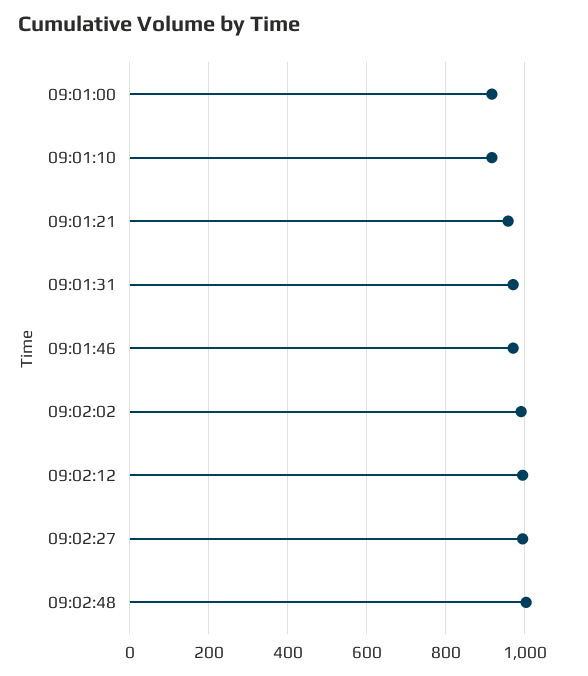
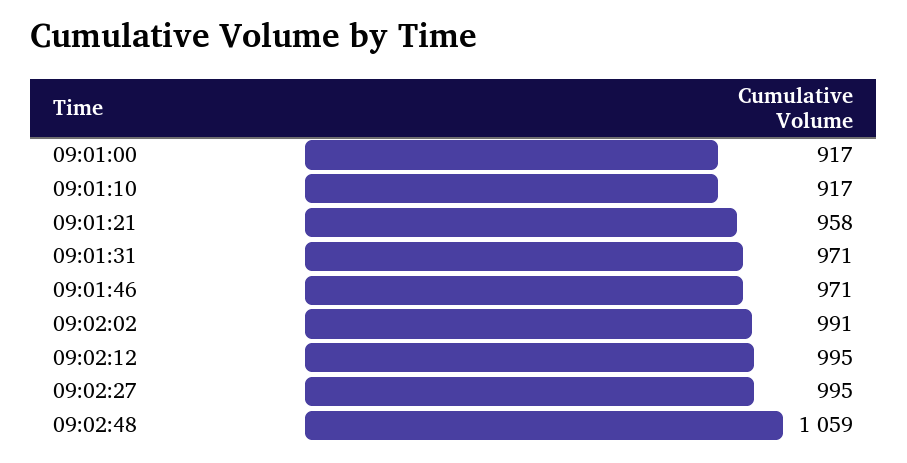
  {
    "09:01:00": 917,
    "09:01:10": 917,
    "09:01:21": 958,
    "09:01:31": 971,
    "09:01:46": 971,
    "09:02:02": 991,
    "09:02:12": 995,
    "09:02:27": 995,
-   "09:02:48": 1000
+   "09:02:48": 1059
  }

